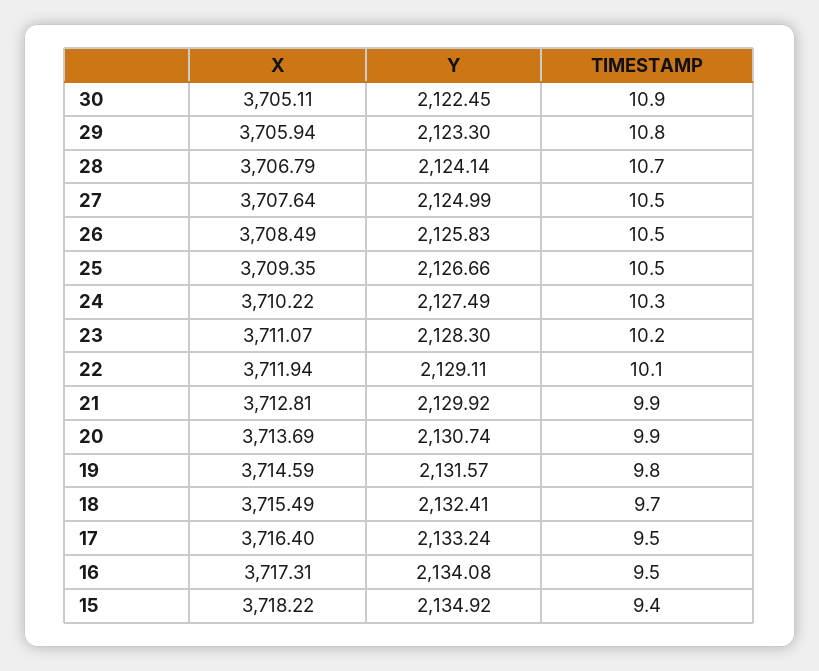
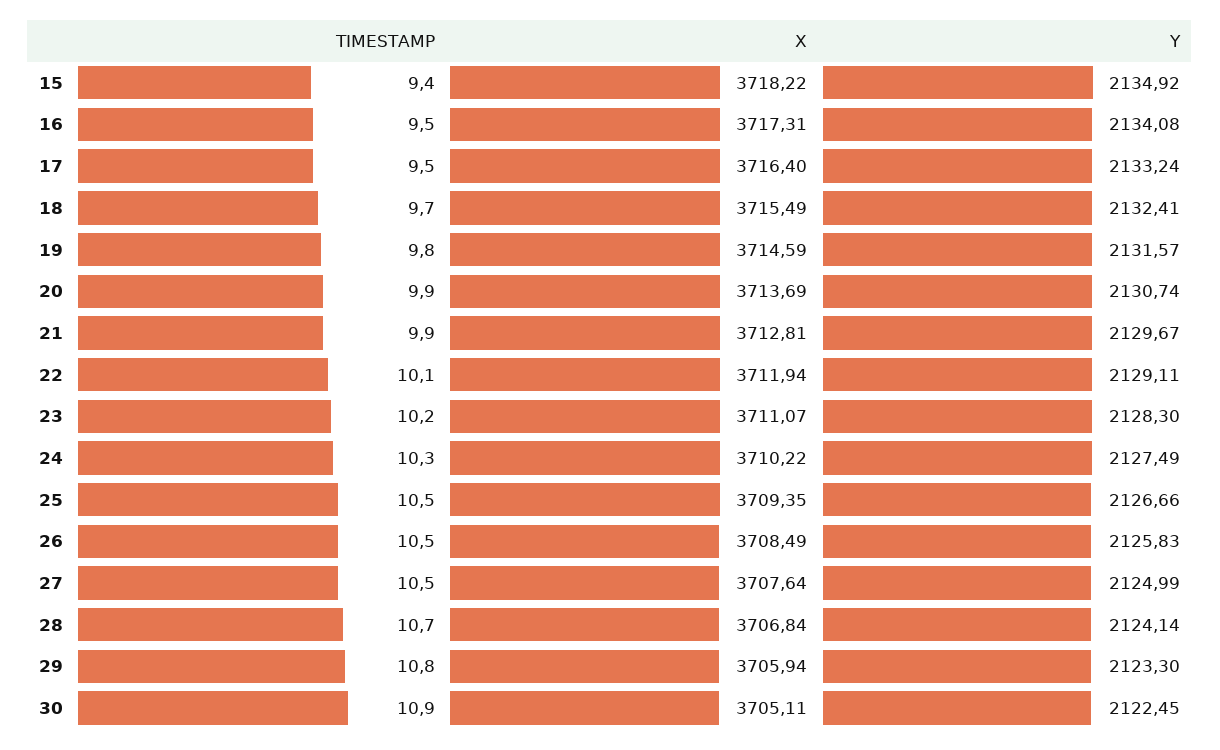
  {
    "X": {
      "30": 3705.11,
      "29": 3705.94,
-     "28": 3706.79,
+     "28": 3706.84,
      "27": 3707.64,
      "26": 3708.49,
      "25": 3709.35,
      "24": 3710.22,
      "23": 3711.07,
      "22": 3711.94,
      "21": 3712.81,
      "20": 3713.69,
      "19": 3714.59,
      "18": 3715.49,
      "17": 3716.4,
      "16": 3717.31,
      "15": 3718.22
    },
    "Y": {
      "30": 2122.45,
      "29": 2123.3,
      "28": 2124.14,
      "27": 2124.99,
      "26": 2125.83,
      "25": 2126.66,
      "24": 2127.49,
      "23": 2128.3,
      "22": 2129.11,
-     "21": 2129.92,
+     "21": 2129.67,
      "20": 2130.74,
      "19": 2131.57,
      "18": 2132.41,
      "17": 2133.24,
      "16": 2134.08,
      "15": 2134.92
    },
    "TIMESTAMP": {
      "30": 10.9,
      "29": 10.8,
      "28": 10.7,
      "27": 10.5,
      "26": 10.5,
      "25": 10.5,
      "24": 10.3,
      "23": 10.2,
      "22": 10.1,
      "21": 9.9,
      "20": 9.9,
      "19": 9.8,
      "18": 9.7,
      "17": 9.5,
      "16": 9.5,
      "15": 9.4
    }
  }

